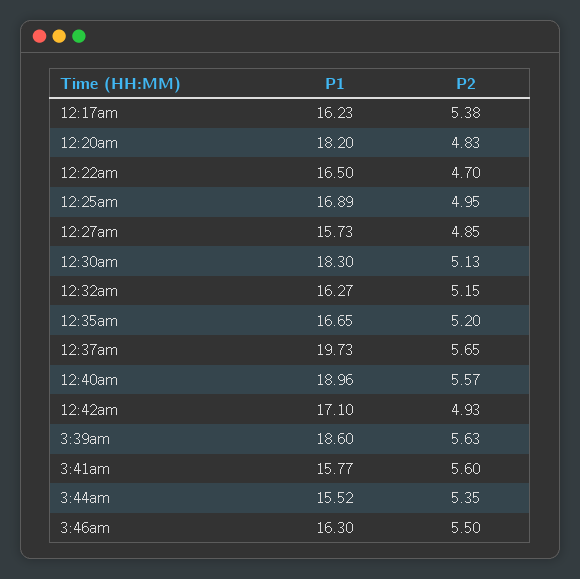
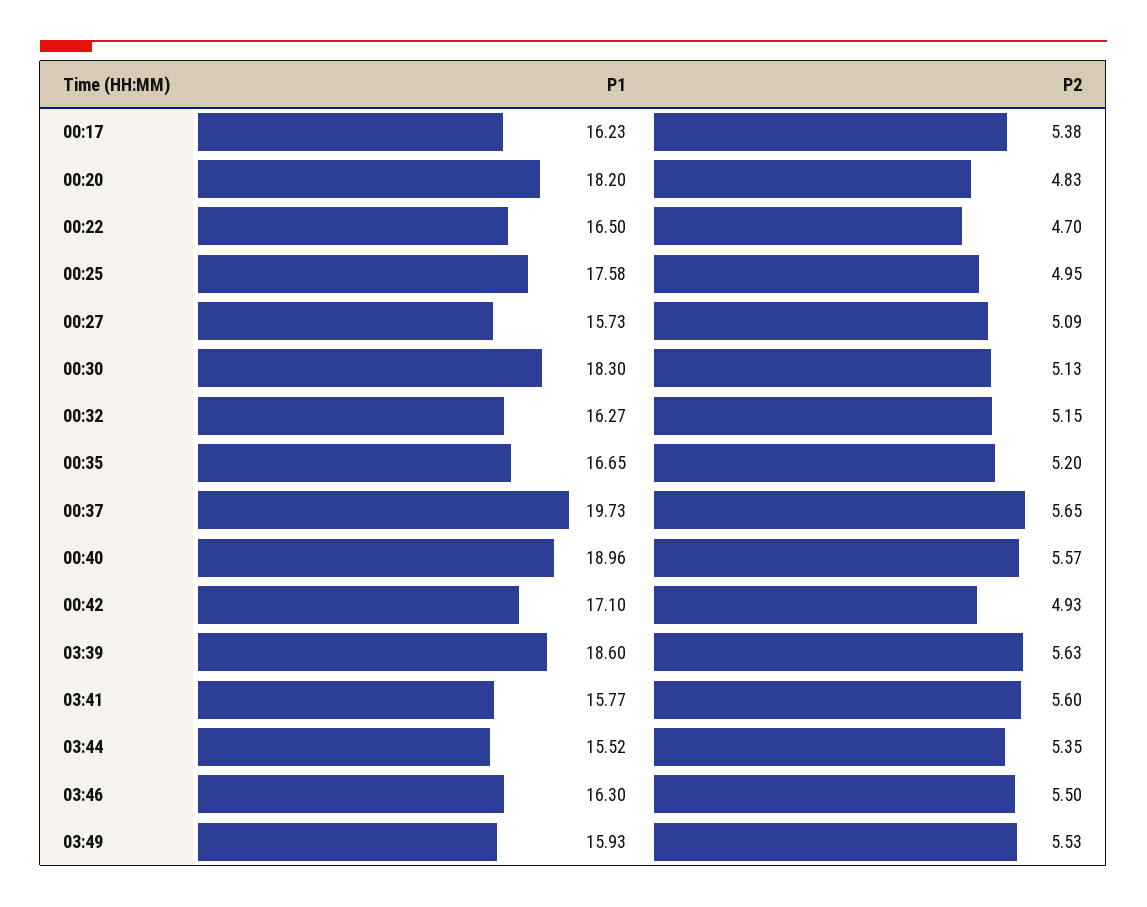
  {
    "P1": {
      "12:17am": 16.23,
      "12:20am": 18.2,
      "12:22am": 16.5,
-     "12:25am": 16.89,
+     "12:25am": 17.58,
      "12:27am": 15.73,
      "12:30am": 18.3,
      "12:32am": 16.27,
      "12:35am": 16.65,
      "12:37am": 19.73,
      "12:40am": 18.96,
      "12:42am": 17.1,
      "3:39am": 18.6,
      "3:41am": 15.77,
      "3:44am": 15.52,
-     "3:46am": 16.3
+     "3:46am": 16.3,
+     "03:49": 15.93
    },
    "P2": {
      "12:17am": 5.38,
      "12:20am": 4.83,
      "12:22am": 4.7,
      "12:25am": 4.95,
-     "12:27am": 4.85,
+     "12:27am": 5.09,
      "12:30am": 5.13,
      "12:32am": 5.15,
      "12:35am": 5.2,
      "12:37am": 5.65,
      "12:40am": 5.57,
      "12:42am": 4.93,
      "3:39am": 5.63,
      "3:41am": 5.6,
      "3:44am": 5.35,
-     "3:46am": 5.5
+     "3:46am": 5.5,
+     "03:49": 5.53
    }
  }

